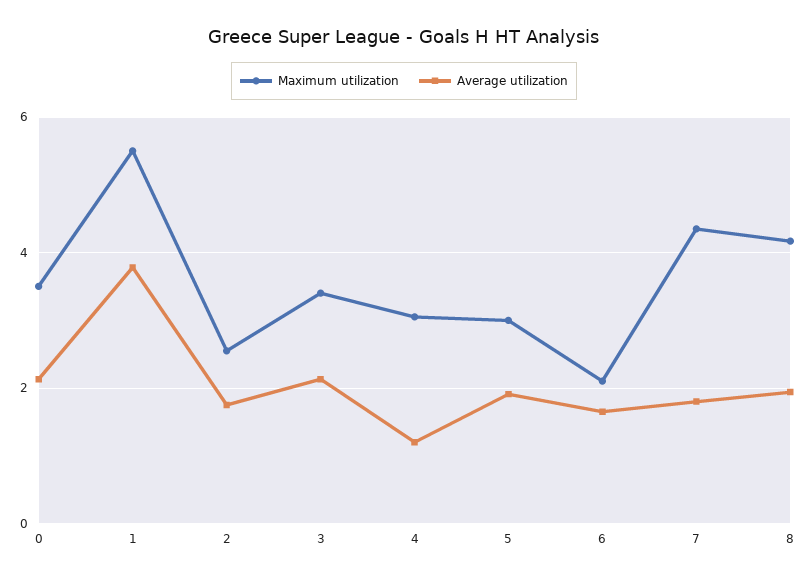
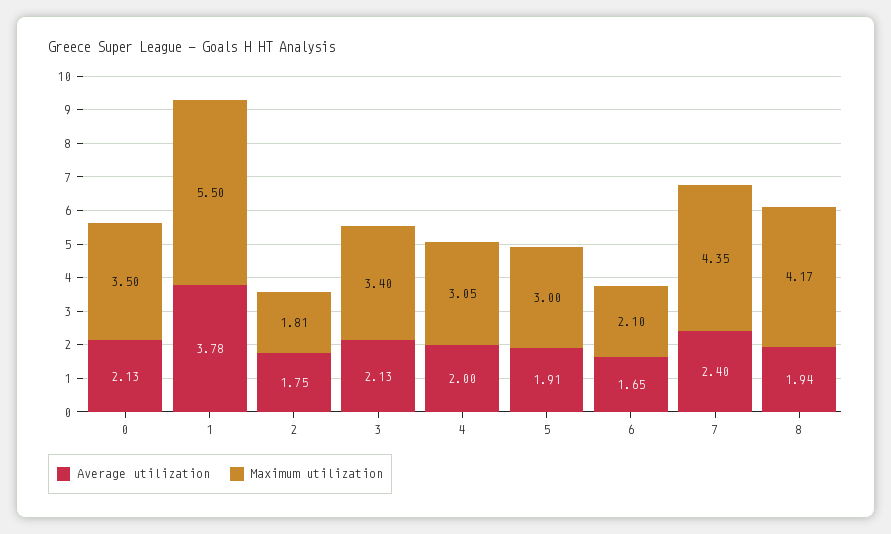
  {
    "Maximum utilization": {
      "0": 3.5,
      "1": 5.5,
-     "2": 2.6,
+     "2": 1.81,
      "3": 3.4,
      "4": 3.05,
      "5": 3,
      "6": 2.1,
      "7": 4.35,
      "8": 4.17
    },
    "Average utilization": {
      "0": 2.13,
      "1": 3.78,
      "2": 1.75,
      "3": 2.13,
-     "4": 1.2,
+     "4": 2,
      "5": 1.91,
      "6": 1.65,
-     "7": 1.8,
+     "7": 2.4,
      "8": 1.94
    }
  }

